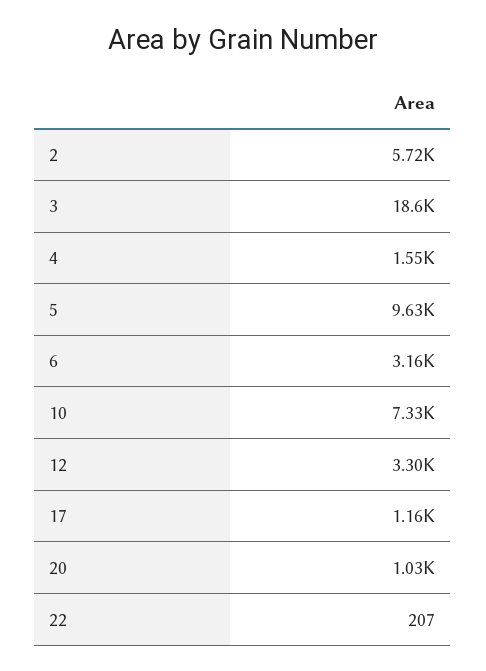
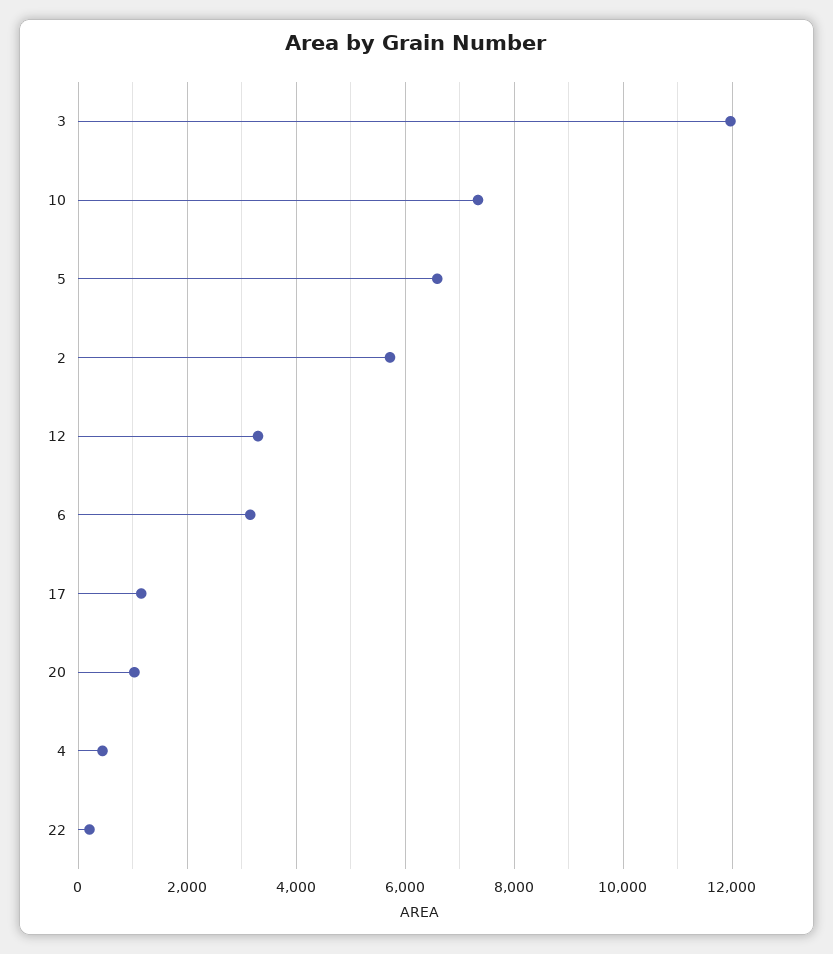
  {
    "2": 5720,
-   "3": 18600,
+   "3": 12000,
-   "4": 1550,
+   "4": 400,
-   "5": 9630,
+   "5": 6600,
    "6": 3160,
    "10": 7330,
    "12": 3300,
    "17": 1160,
    "20": 1030,
    "22": 207
  }

